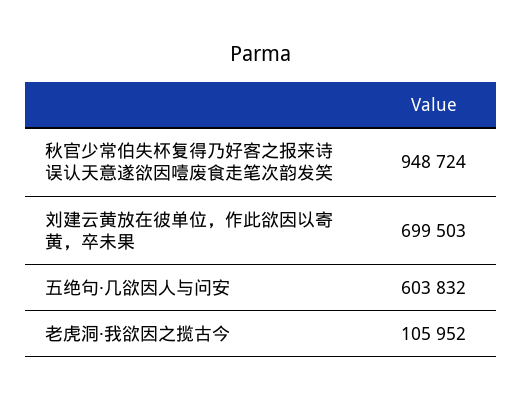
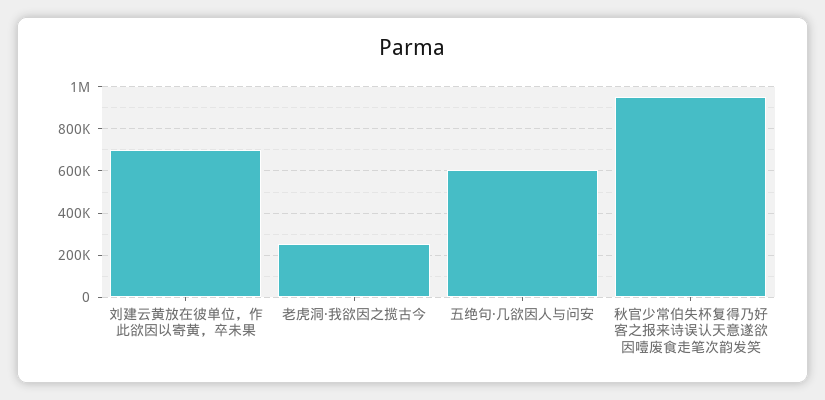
  {
    "秋官少常伯失杯复得乃好客之报来诗误认天意遂欲因噎废食走笔次韵发笑": 948724,
    "刘建云黄放在彼单位，作此欲因以寄黄，卒未果": 699503,
    "五绝句·几欲因人与问安": 603832,
-   "老虎洞·我欲因之揽古今": 105952
+   "老虎洞·我欲因之揽古今": 250000
  }

